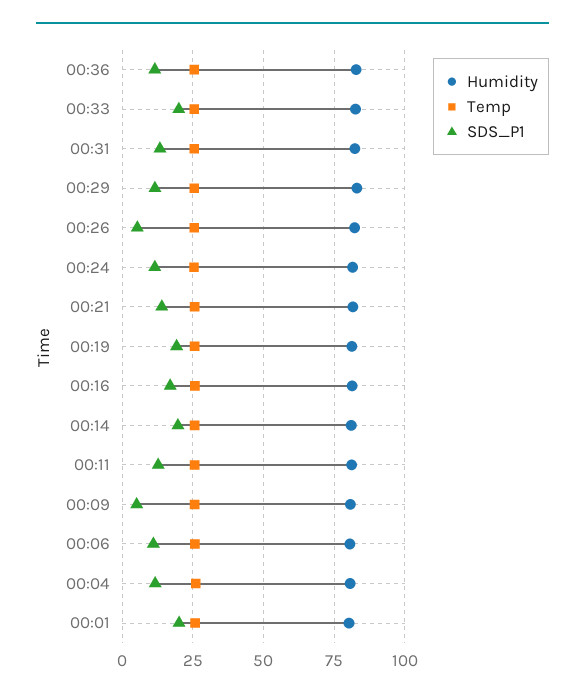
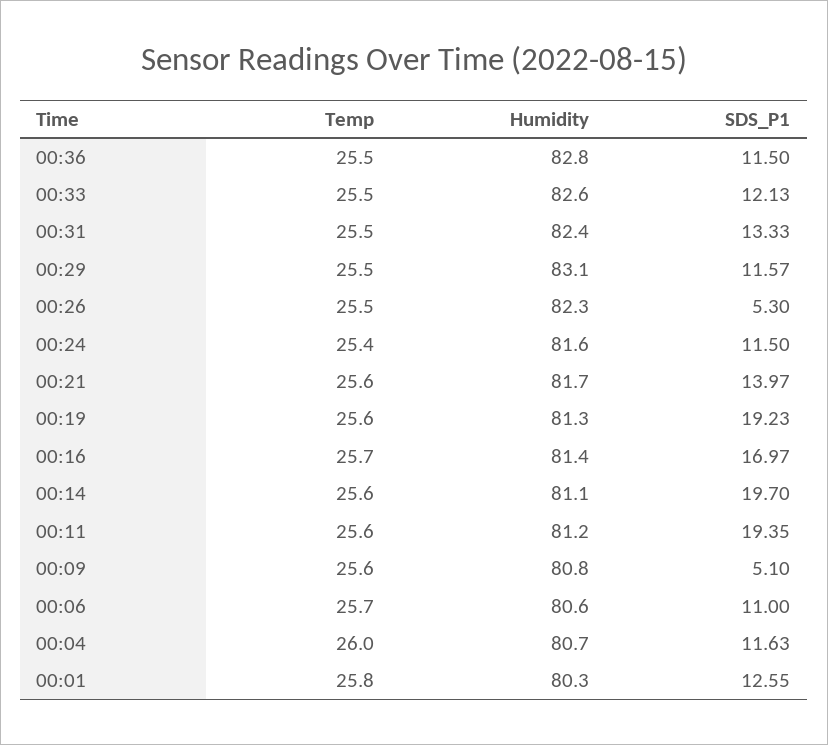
  {
    "Humidity": {
      "00:36": 82.8,
      "00:33": 82.6,
      "00:31": 82.4,
      "00:29": 83.1,
      "00:26": 82.3,
      "00:24": 81.6,
      "00:21": 81.7,
      "00:19": 81.3,
      "00:16": 81.4,
      "00:14": 81.1,
      "00:11": 81.2,
      "00:09": 80.8,
      "00:06": 80.6,
      "00:04": 80.7,
      "00:01": 80.3
    },
    "Temp": {
      "00:36": 25.5,
      "00:33": 25.5,
      "00:31": 25.5,
      "00:29": 25.5,
      "00:26": 25.5,
      "00:24": 25.4,
      "00:21": 25.6,
      "00:19": 25.6,
      "00:16": 25.7,
      "00:14": 25.6,
      "00:11": 25.6,
      "00:09": 25.6,
      "00:06": 25.7,
      "00:04": 26,
      "00:01": 25.8
    },
    "SDS_P1": {
      "00:36": 11.5,
-     "00:33": 20,
+     "00:33": 12.13,
      "00:31": 13.33,
      "00:29": 11.57,
      "00:26": 5.3,
      "00:24": 11.5,
      "00:21": 13.97,
      "00:19": 19.23,
      "00:16": 16.97,
      "00:14": 19.7,
-     "00:11": 12.5,
+     "00:11": 19.35,
      "00:09": 5.1,
      "00:06": 11,
      "00:04": 11.63,
-     "00:01": 20
+     "00:01": 12.55
    }
  }

